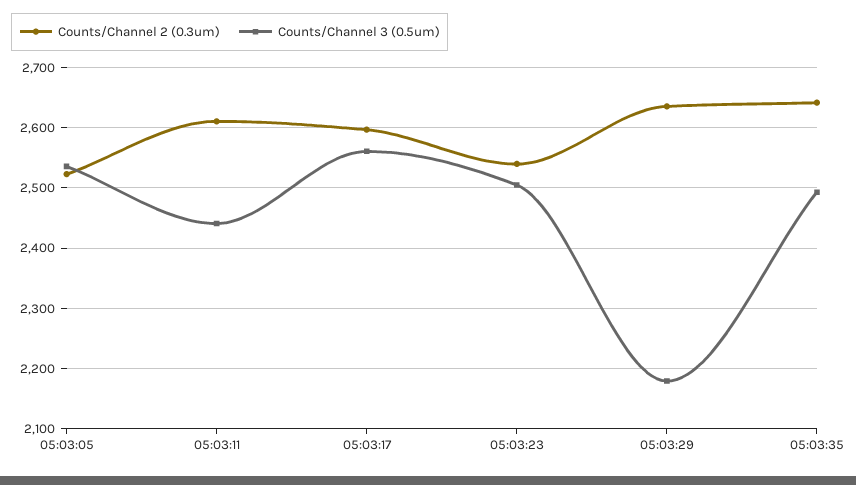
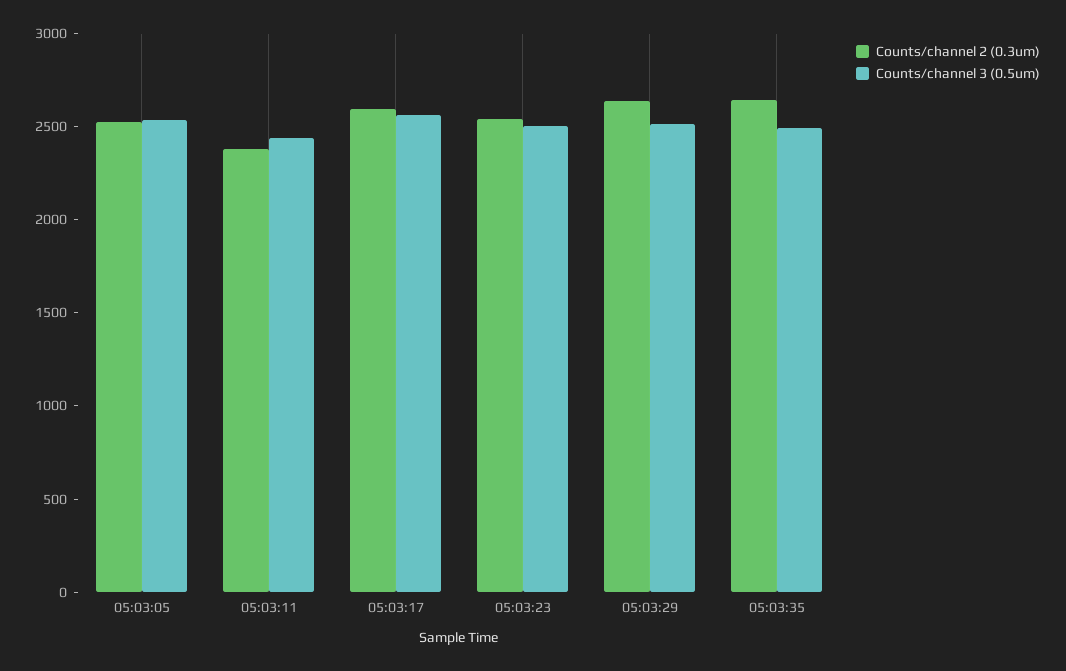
  {
    "Counts/Channel 2 (0.3um)": {
      "05:03:05": 2520,
-     "05:03:11": 2610,
+     "05:03:11": 2400,
      "05:03:17": 2600,
      "05:03:23": 2540,
      "05:03:29": 2640,
      "05:03:35": 2640
    },
    "Counts/Channel 3 (0.5um)": {
      "05:03:05": 2540,
      "05:03:11": 2440,
      "05:03:17": 2560,
      "05:03:23": 2510,
-     "05:03:29": 2180,
+     "05:03:29": 2500,
      "05:03:35": 2490
    }
  }

